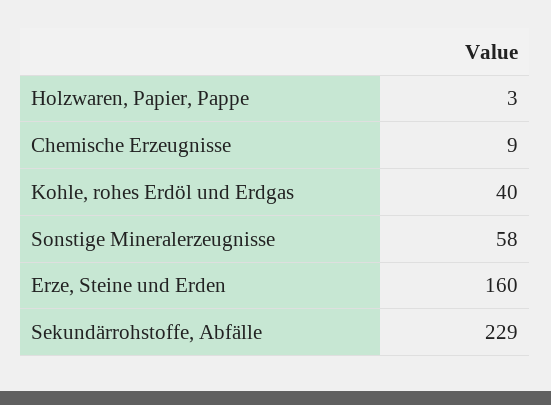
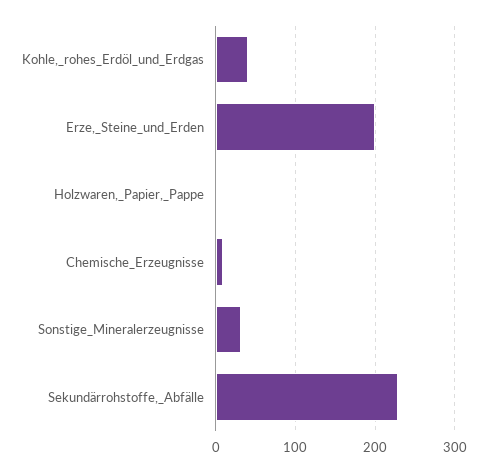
  {
    "Holzwaren, Papier, Pappe": 3,
    "Chemische Erzeugnisse": 9,
    "Kohle, rohes Erdöl und Erdgas": 40,
-   "Sonstige Mineralerzeugnisse": 58,
+   "Sonstige Mineralerzeugnisse": 30,
-   "Erze, Steine und Erden": 160,
+   "Erze, Steine und Erden": 200,
    "Sekundärrohstoffe, Abfälle": 229
  }

